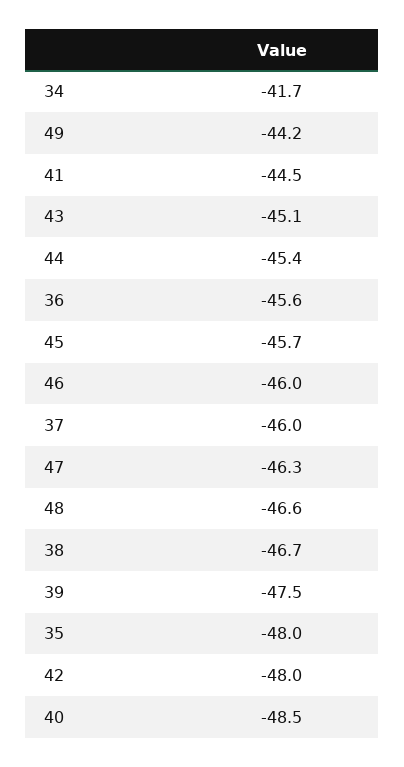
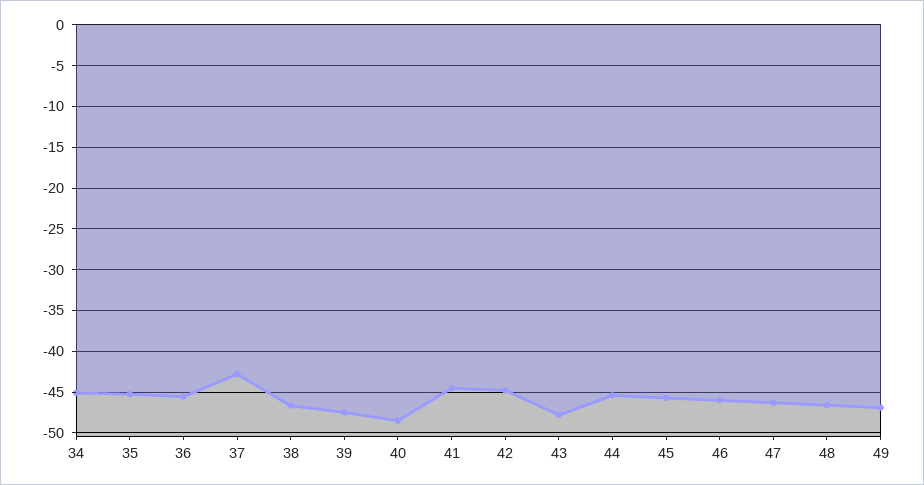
  {
-   "34": -41.7,
+   "34": -45,
-   "49": -44.2,
+   "49": -47,
    "41": -44.5,
-   "43": -45.1,
+   "43": -48,
    "44": -45.4,
    "36": -45.6,
    "45": -45.7,
    "46": -46,
-   "37": -46,
+   "37": -43,
    "47": -46.3,
    "48": -46.6,
    "38": -46.7,
    "39": -47.5,
-   "35": -48,
+   "35": -45,
-   "42": -48,
+   "42": -45,
    "40": -48.5
  }

